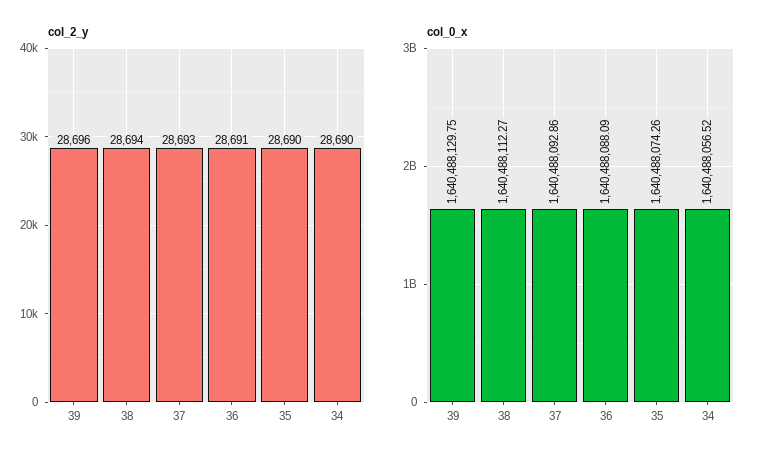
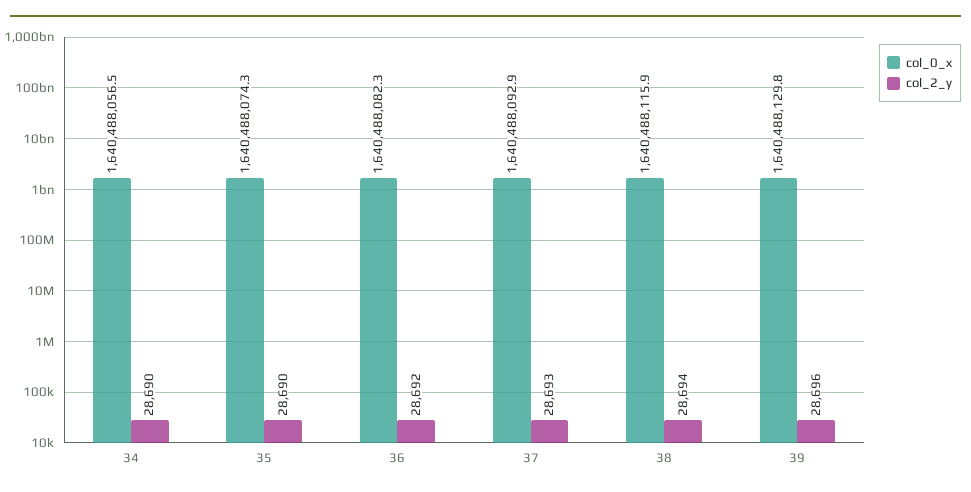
  {
    "col_2_y": {
      "39": 28696,
      "38": 28694,
      "37": 28693,
-     "36": 28691,
+     "36": 28692,
      "35": 28690,
      "34": 28690
    },
    "col_0_x": {
      "39": 1640488129.75,
-     "38": 1640488112.27,
+     "38": 1640488115.9,
      "37": 1640488092.86,
-     "36": 1640488088.09,
+     "36": 1640488082.3,
      "35": 1640488074.26,
      "34": 1640488056.52
    }
  }

